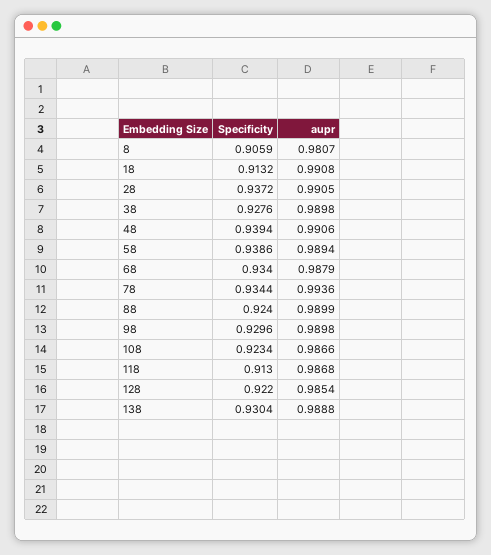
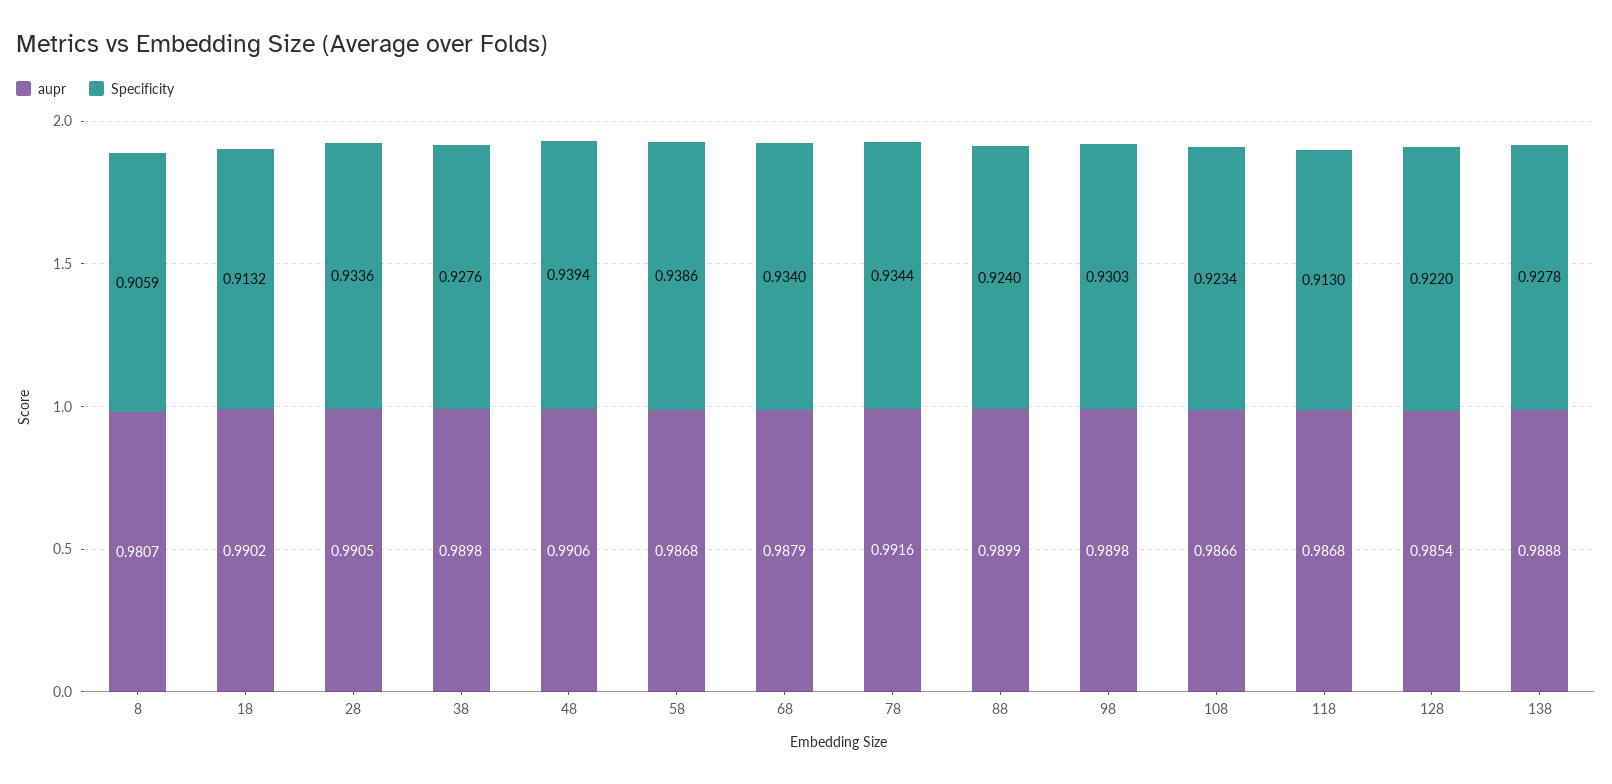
  {
    "Specificity": {
      "8": 0.9059,
      "18": 0.9132,
-     "28": 0.9372,
+     "28": 0.9336,
      "38": 0.9276,
      "48": 0.9394,
      "58": 0.9386,
      "68": 0.934,
      "78": 0.9344,
      "88": 0.924,
-     "98": 0.9296,
+     "98": 0.9303,
      "108": 0.9234,
      "118": 0.913,
      "128": 0.922,
-     "138": 0.9304
+     "138": 0.9278
    },
    "aupr": {
      "8": 0.9807,
-     "18": 0.9908,
+     "18": 0.9902,
      "28": 0.9905,
      "38": 0.9898,
      "48": 0.9906,
-     "58": 0.9894,
+     "58": 0.9868,
      "68": 0.9879,
-     "78": 0.9936,
+     "78": 0.9916,
      "88": 0.9899,
      "98": 0.9898,
      "108": 0.9866,
      "118": 0.9868,
      "128": 0.9854,
      "138": 0.9888
    }
  }

